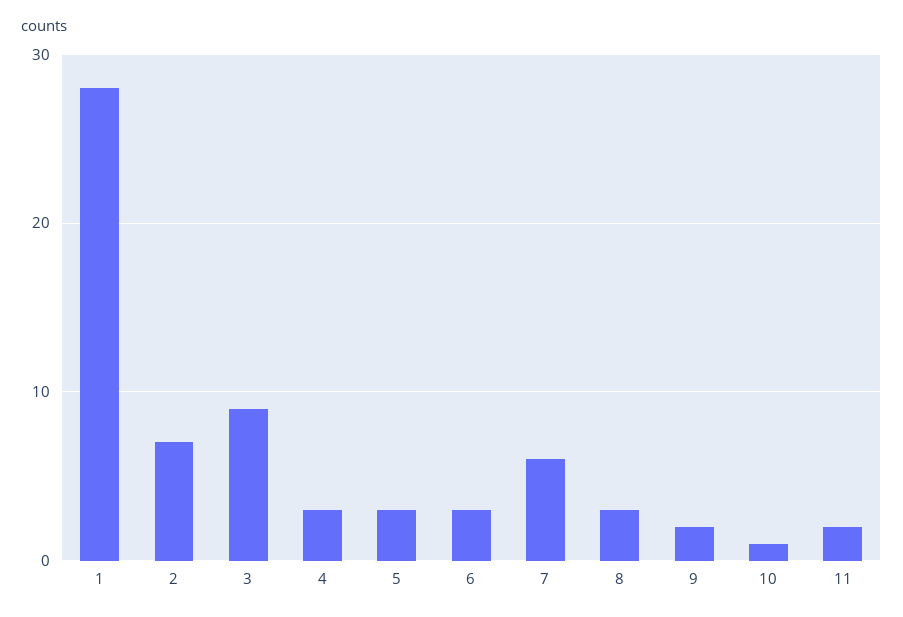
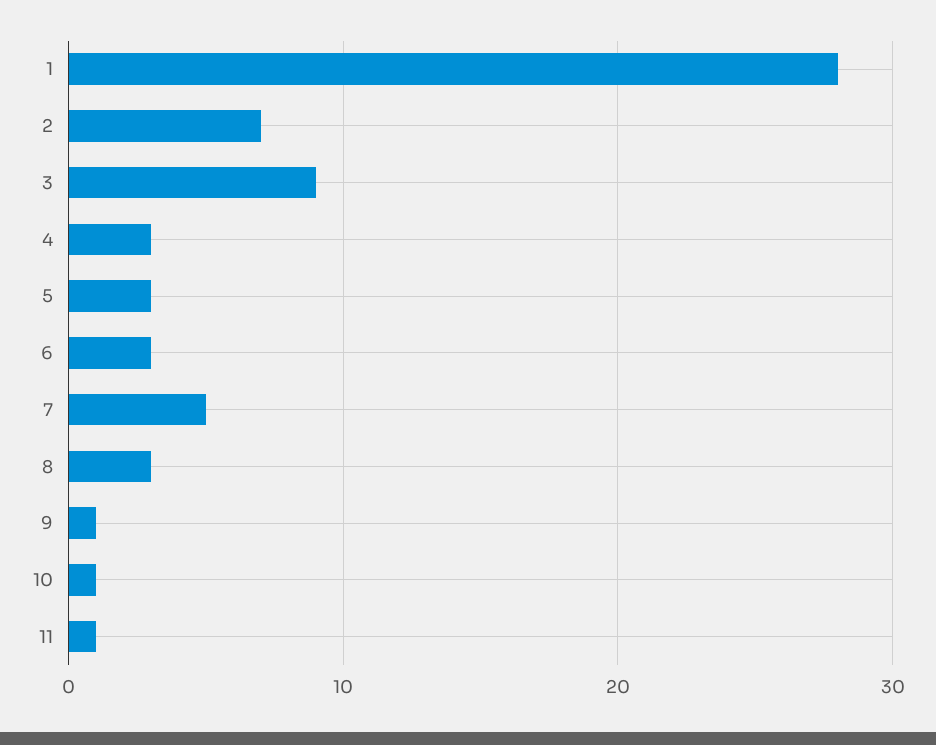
  {
    "1": 28,
    "2": 7,
    "3": 9,
    "4": 3,
    "5": 3,
    "6": 3,
-   "7": 6,
+   "7": 5,
    "8": 3,
-   "9": 2,
+   "9": 1,
    "10": 1,
-   "11": 2
+   "11": 1
  }

